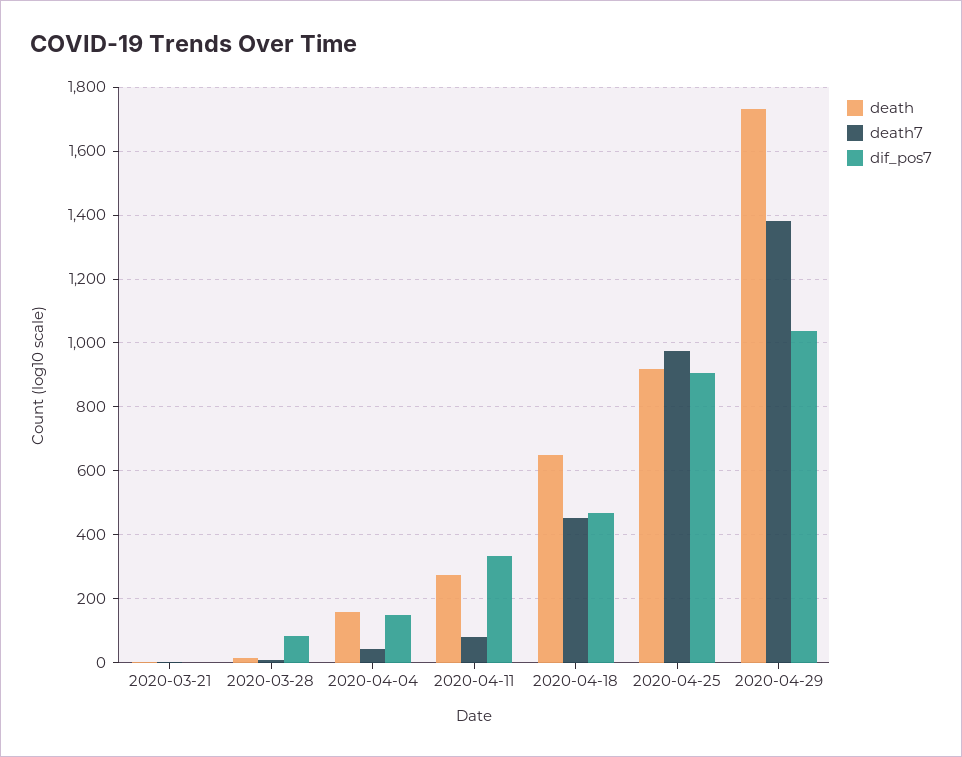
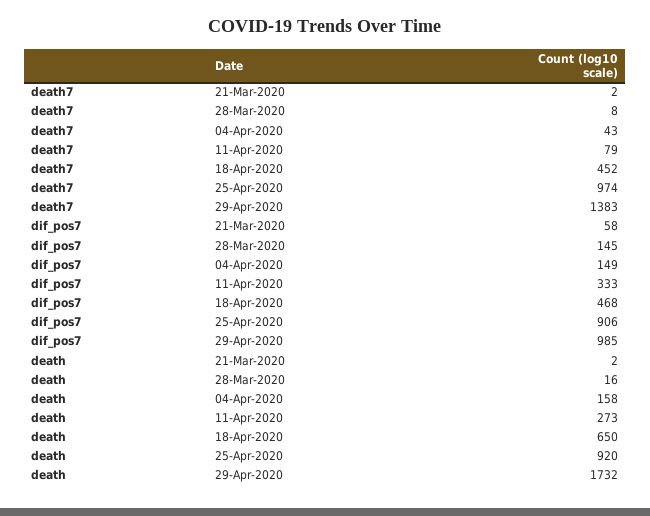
  {
    "death": {
      "2020-03-21": 2,
      "2020-03-28": 16,
      "2020-04-04": 158,
      "2020-04-11": 273,
      "2020-04-18": 650,
      "2020-04-25": 920,
      "2020-04-29": 1732
    },
    "death7": {
      "2020-03-21": 2,
      "2020-03-28": 8,
      "2020-04-04": 43,
      "2020-04-11": 79,
      "2020-04-18": 452,
      "2020-04-25": 974,
      "2020-04-29": 1383
    },
    "dif_pos7": {
-     "2020-03-21": 0,
+     "2020-03-21": 58,
-     "2020-03-28": 80,
+     "2020-03-28": 145,
      "2020-04-04": 149,
      "2020-04-11": 333,
      "2020-04-18": 468,
      "2020-04-25": 906,
-     "2020-04-29": 1040
+     "2020-04-29": 985
    }
  }

